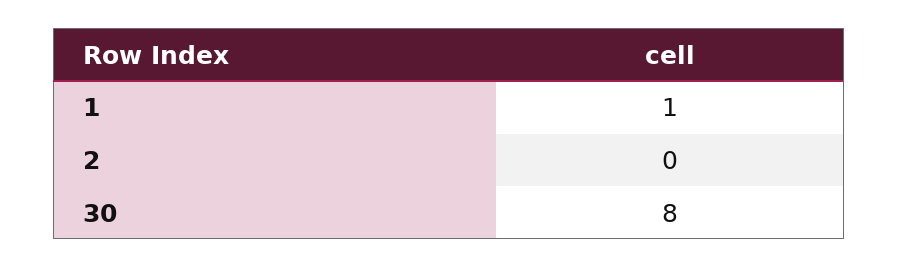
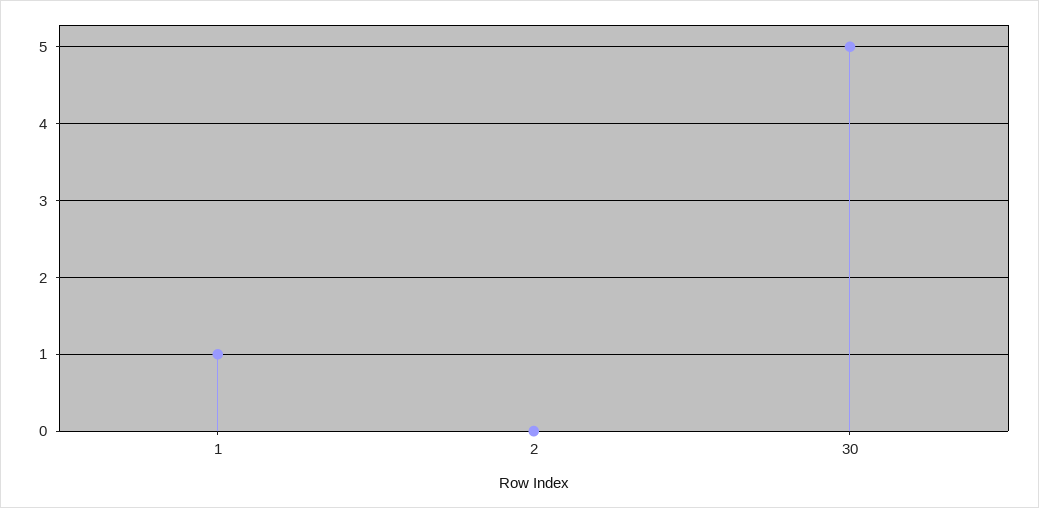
  {
    "1": 1,
    "2": 0,
-   "30": 8
+   "30": 5
  }

